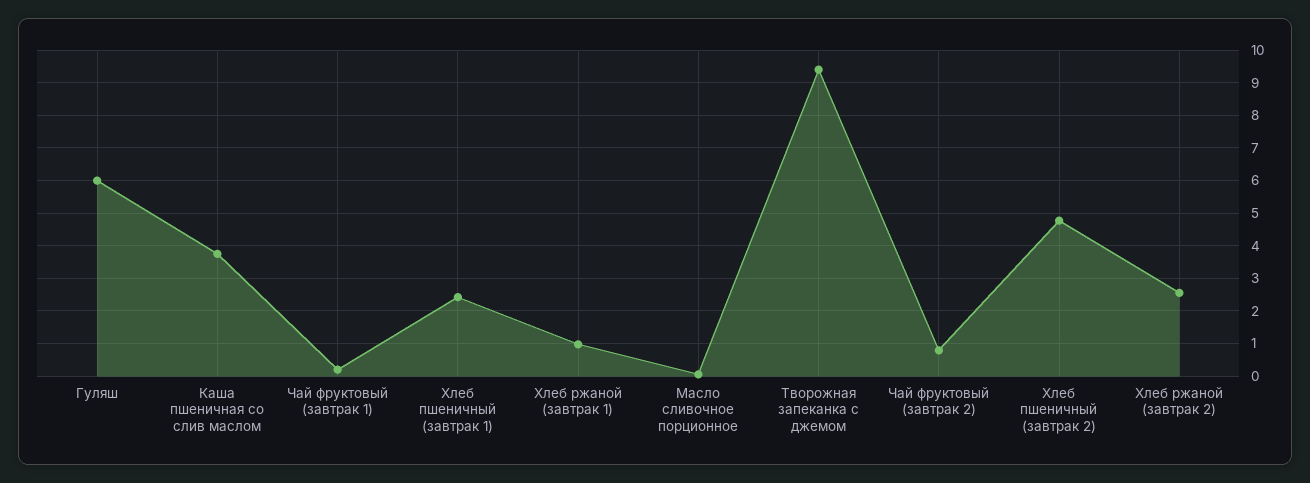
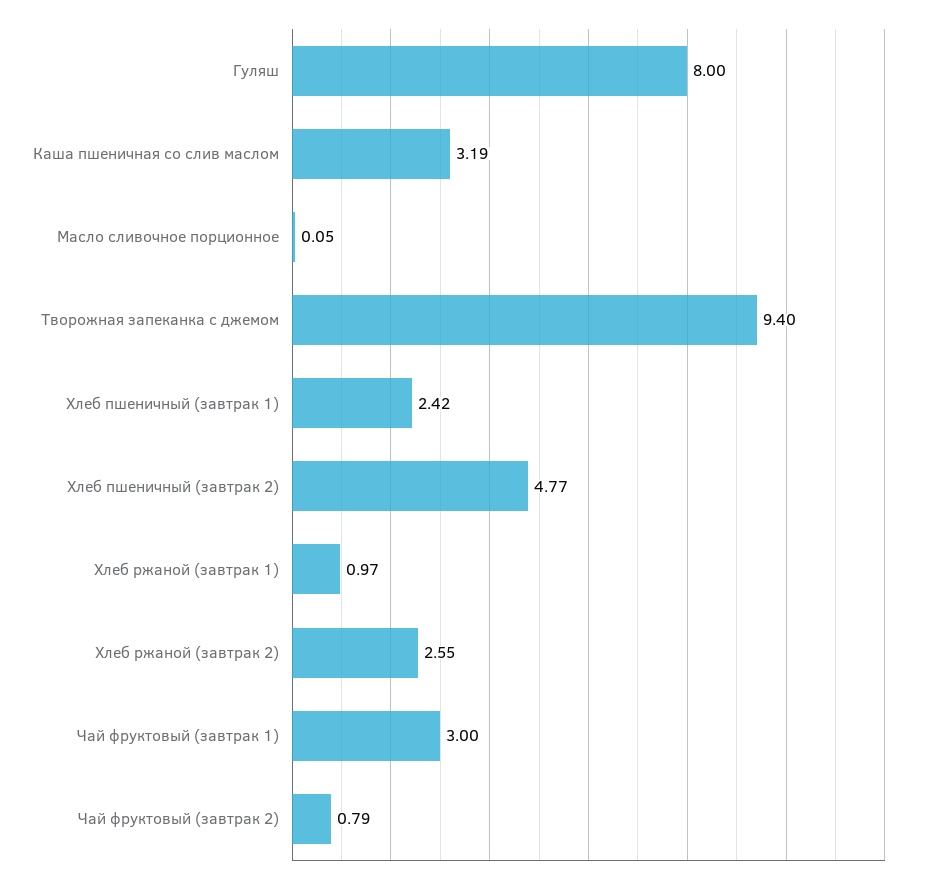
  {
-   "Гуляш": 6,
+   "Гуляш": 8,
-   "Каша пшеничная со слив маслом": 3.8,
+   "Каша пшеничная со слив маслом": 3.19,
-   "Чай фруктовый (завтрак 1)": 0.2,
+   "Чай фруктовый (завтрак 1)": 3,
    "Хлеб пшеничный (завтрак 1)": 2.42,
    "Хлеб ржаной (завтрак 1)": 0.97,
    "Масло сливочное порционное": 0.05,
    "Творожная запеканка с джемом": 9.4,
    "Чай фруктовый (завтрак 2)": 0.79,
    "Хлеб пшеничный (завтрак 2)": 4.77,
    "Хлеб ржаной (завтрак 2)": 2.55
  }

